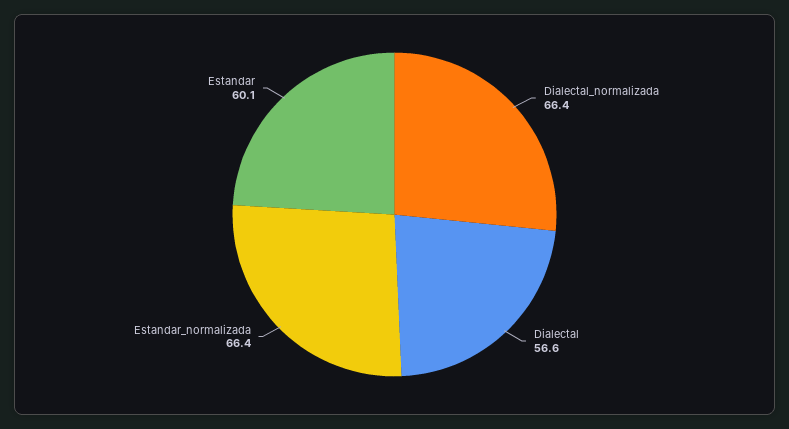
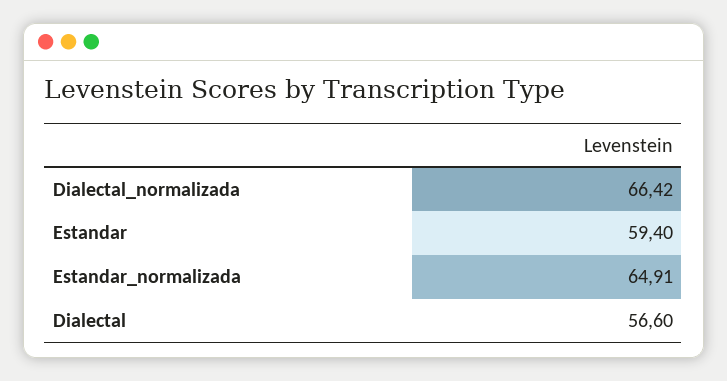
  {
    "Dialectal_normalizada": 66.42,
    "Dialectal": 56.6,
-   "Estandar_normalizada": 66.4,
+   "Estandar_normalizada": 64.91,
-   "Estandar": 60.1
+   "Estandar": 59.4
  }

